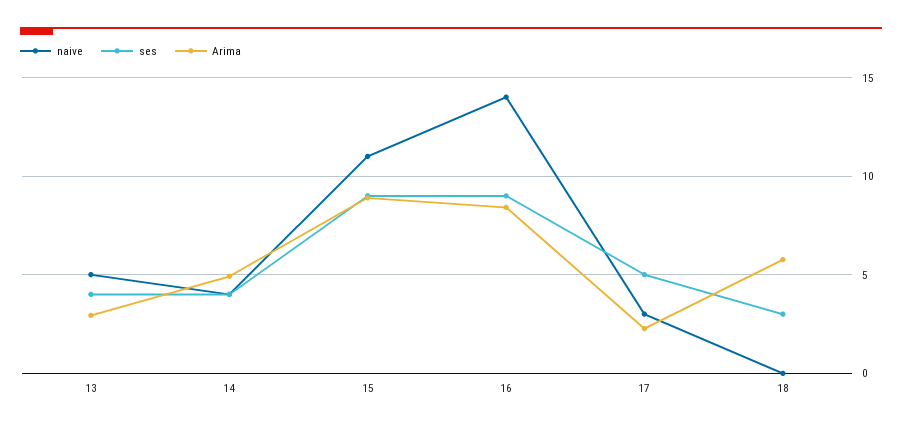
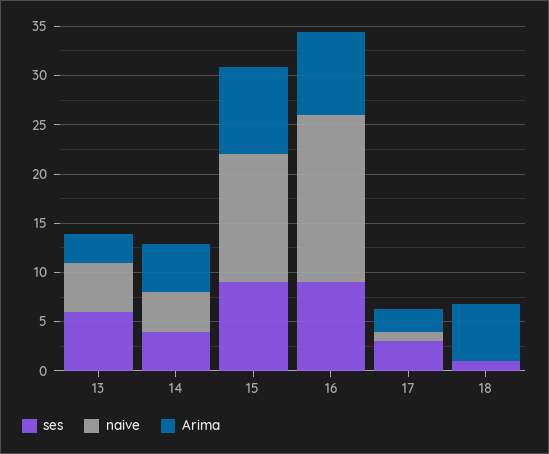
  {
    "naive": {
      "13": 5,
      "14": 4,
-     "15": 11,
+     "15": 13,
-     "16": 14,
+     "16": 17,
-     "17": 3,
+     "17": 1,
      "18": 0
    },
    "ses": {
-     "13": 4,
+     "13": 6,
      "14": 4,
      "15": 9,
      "16": 9,
-     "17": 5,
+     "17": 3,
-     "18": 3
+     "18": 1
    },
    "Arima": {
      "13": 3,
      "14": 5,
      "15": 9,
      "16": 8.5,
      "17": 2.5,
      "18": 6
    }
  }

